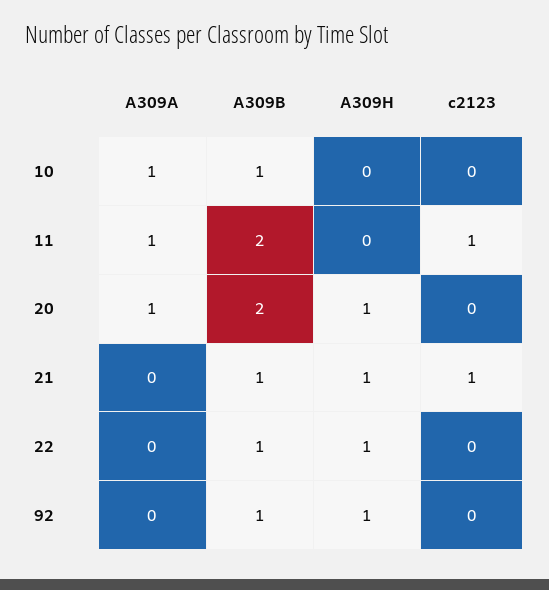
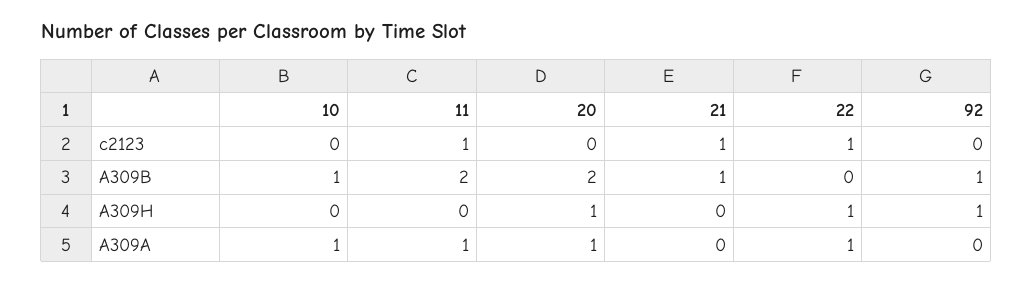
  {
    "A309A": {
      "10": 1,
      "11": 1,
      "20": 1,
      "21": 0,
-     "22": 0,
+     "22": 1,
      "92": 0
    },
    "A309B": {
      "10": 1,
      "11": 2,
      "20": 2,
      "21": 1,
-     "22": 1,
+     "22": 0,
      "92": 1
    },
    "A309H": {
      "10": 0,
      "11": 0,
      "20": 1,
-     "21": 1,
+     "21": 0,
      "22": 1,
      "92": 1
    },
    "c2123": {
      "10": 0,
      "11": 1,
      "20": 0,
      "21": 1,
-     "22": 0,
+     "22": 1,
      "92": 0
    }
  }

